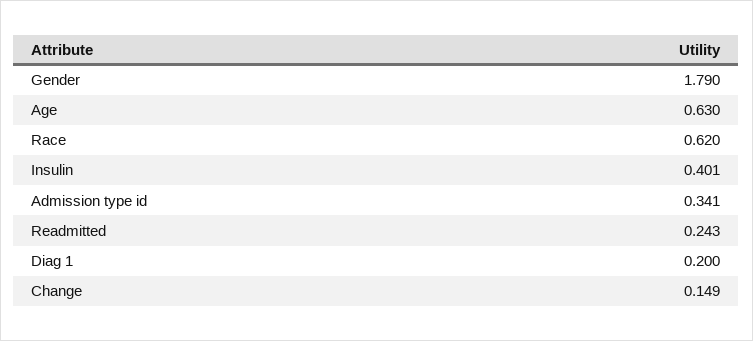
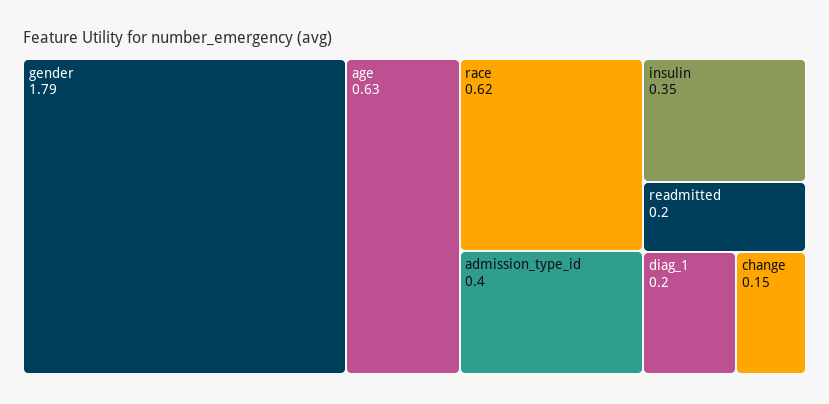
  {
    "Gender": 1.79,
    "Age": 0.63,
    "Race": 0.62,
-   "Insulin": 0.401,
+   "Insulin": 0.35,
-   "Admission type id": 0.341,
+   "Admission type id": 0.4,
-   "Readmitted": 0.243,
+   "Readmitted": 0.2,
    "Diag 1": 0.2,
    "Change": 0.149
  }

